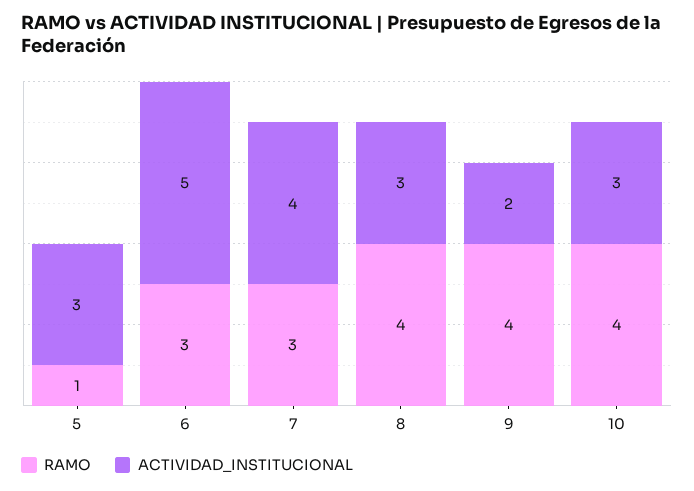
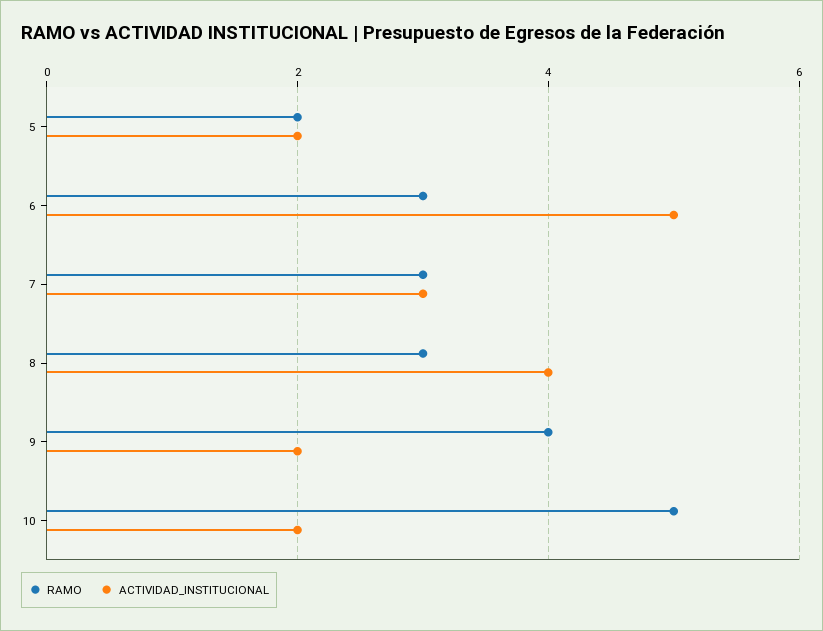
  {
    "RAMO": {
-     "5": 1,
+     "5": 2,
      "6": 3,
      "7": 3,
-     "8": 4,
+     "8": 3,
      "9": 4,
-     "10": 4
+     "10": 5
    },
    "ACTIVIDAD_INSTITUCIONAL": {
-     "5": 3,
+     "5": 2,
      "6": 5,
-     "7": 4,
+     "7": 3,
-     "8": 3,
+     "8": 4,
      "9": 2,
-     "10": 3
+     "10": 2
    }
  }

